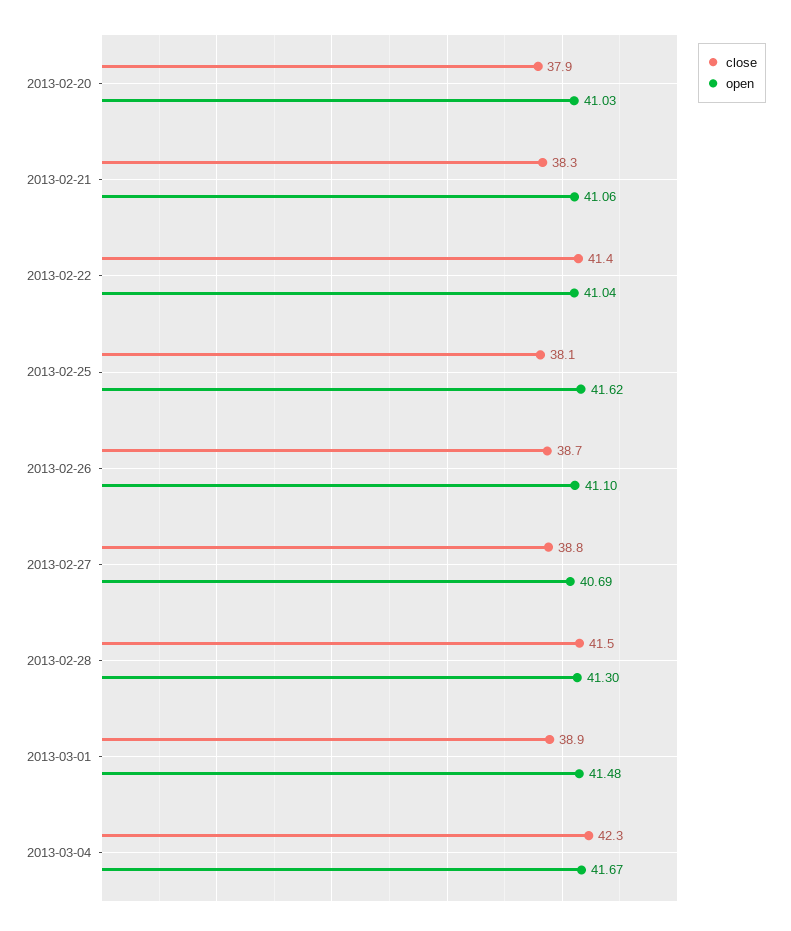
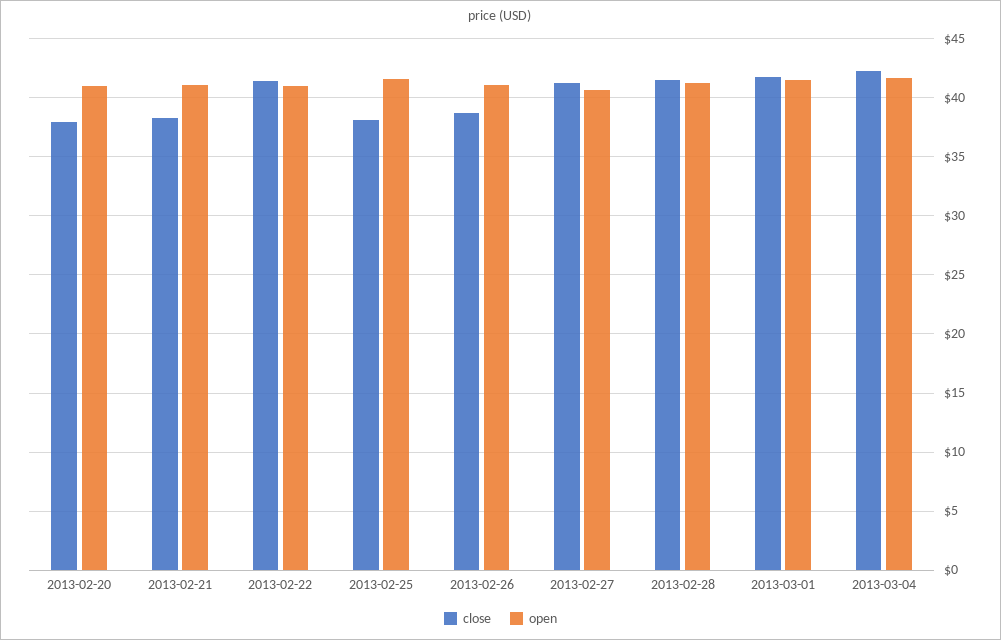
  {
    "close": {
      "2013-02-20": 37.9,
      "2013-02-21": 38.3,
      "2013-02-22": 41.4,
      "2013-02-25": 38.1,
      "2013-02-26": 38.7,
-     "2013-02-27": 38.8,
+     "2013-02-27": 41,
      "2013-02-28": 41.5,
-     "2013-03-01": 38.9,
+     "2013-03-01": 42,
      "2013-03-04": 42.3
    },
    "open": {
      "2013-02-20": 41.03,
      "2013-02-21": 41.06,
      "2013-02-22": 41.04,
      "2013-02-25": 41.62,
      "2013-02-26": 41.1,
      "2013-02-27": 40.69,
      "2013-02-28": 41.3,
      "2013-03-01": 41.48,
      "2013-03-04": 41.67
    }
  }

